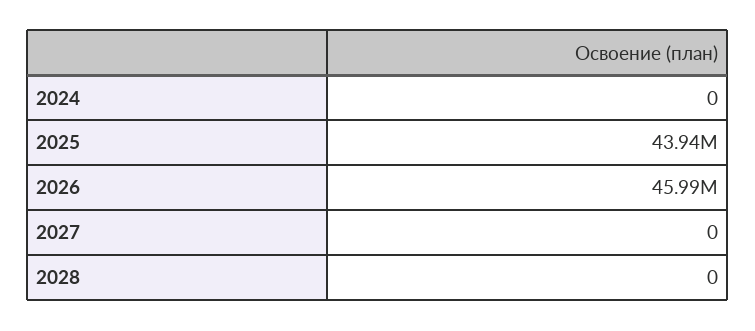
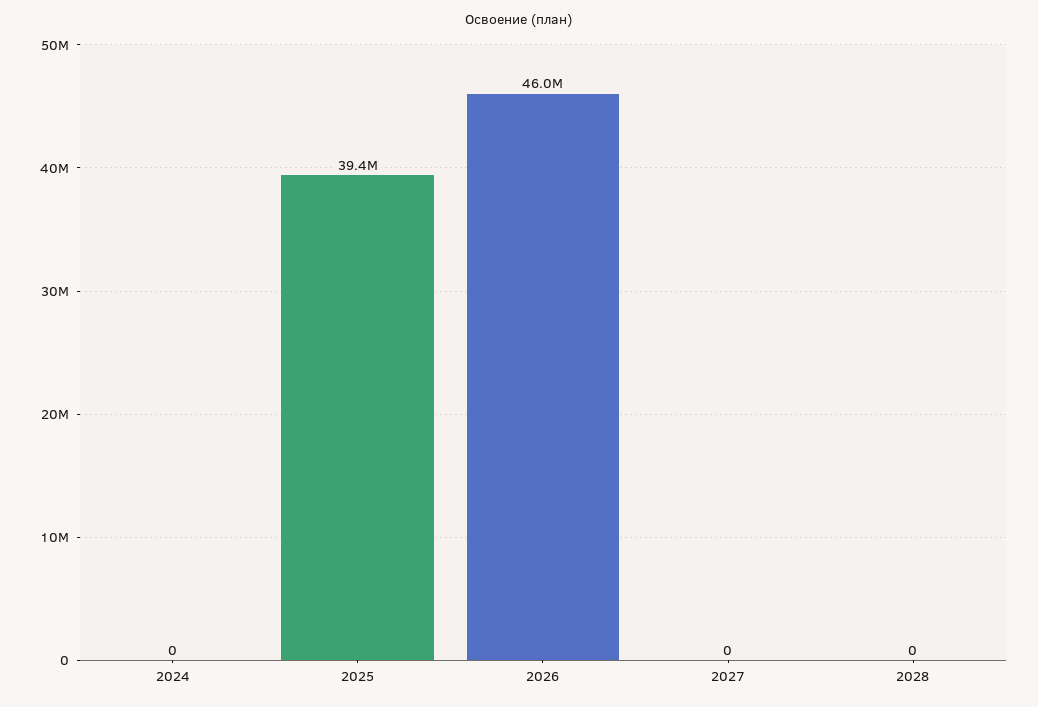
  {
    "2024": 0,
-   "2025": 43940000,
+   "2025": 39400000,
    "2026": 45990000,
    "2027": 0,
    "2028": 0
  }

